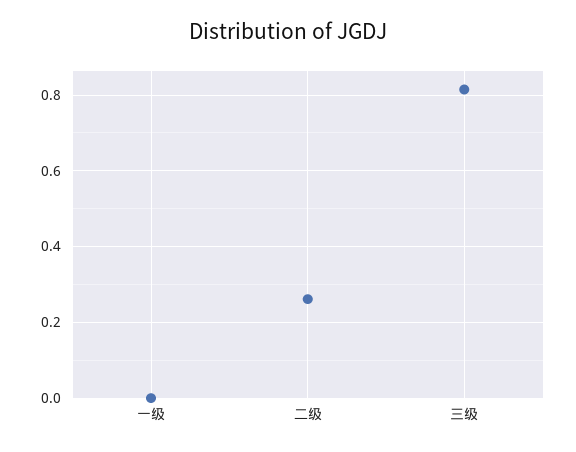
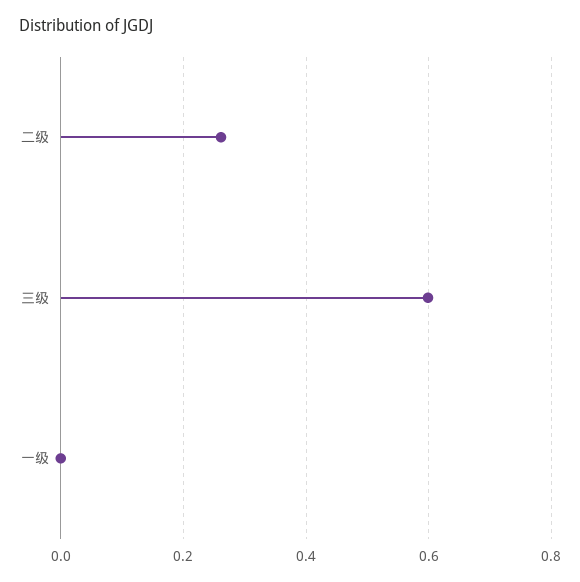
  {
    "一级": 0,
    "二级": 0.26,
-   "三级": 0.82
+   "三级": 0.6
  }

